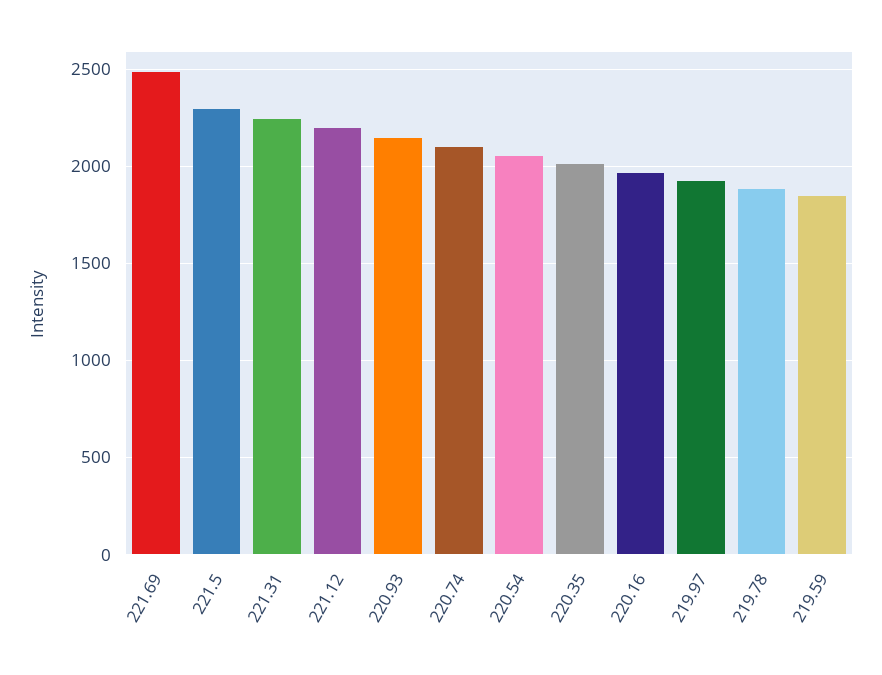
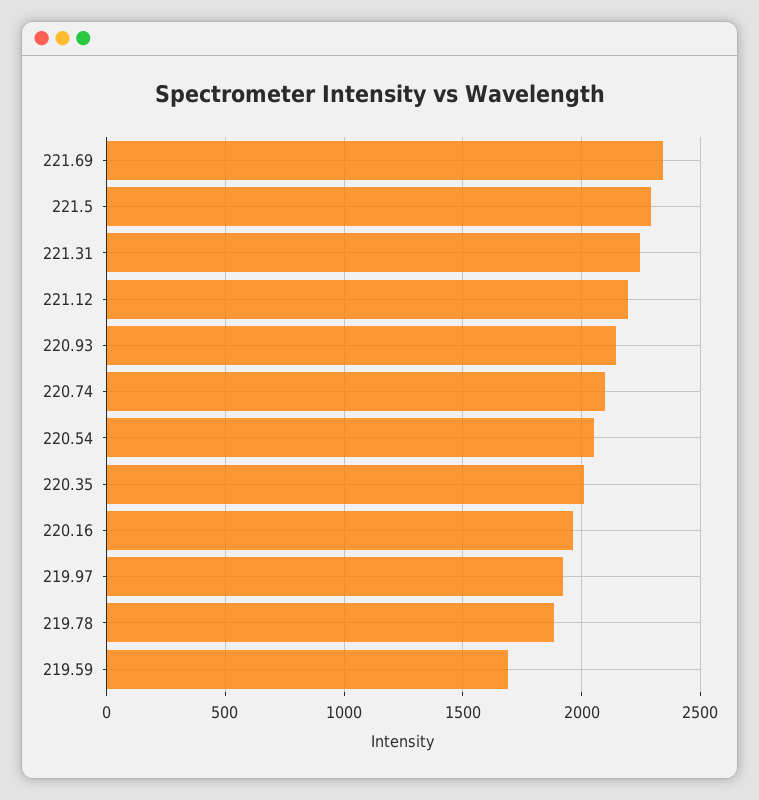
  {
-   "221.69": 2500,
+   "221.69": 2350,
    "221.5": 2300,
    "221.31": 2250,
    "221.12": 2200,
    "220.93": 2150,
    "220.74": 2100,
    "220.54": 2050,
    "220.35": 2000,
    "220.16": 1950,
    "219.97": 1900,
    "219.78": 1900,
-   "219.59": 1850
+   "219.59": 1700
  }

